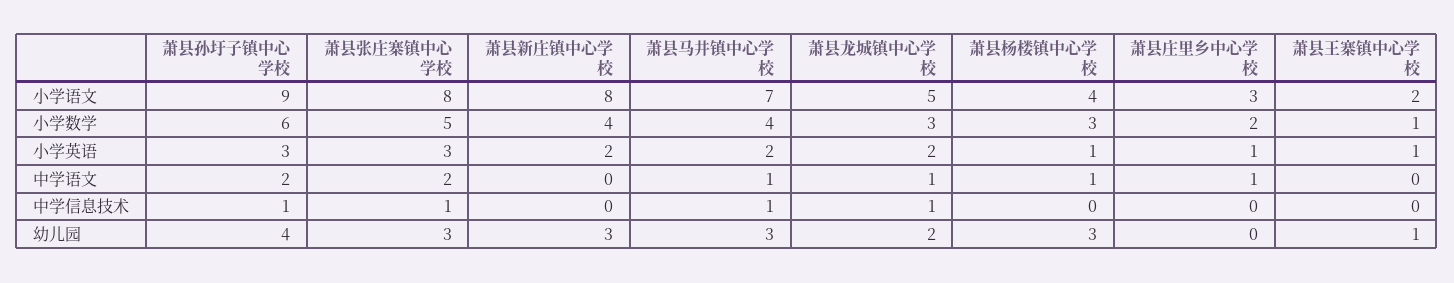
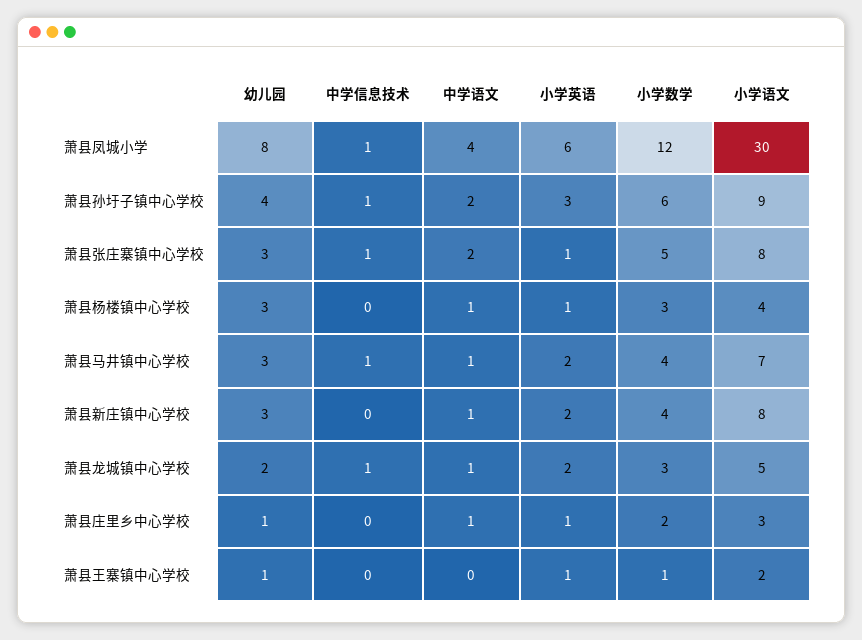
  {
    "萧县孙圩子镇中心学校": {
      "小学语文": 9,
      "小学数学": 6,
      "小学英语": 3,
      "中学语文": 2,
      "中学信息技术": 1,
      "幼儿园": 4
    },
    "萧县张庄寨镇中心学校": {
      "小学语文": 8,
      "小学数学": 5,
-     "小学英语": 3,
+     "小学英语": 1,
      "中学语文": 2,
      "中学信息技术": 1,
      "幼儿园": 3
    },
    "萧县新庄镇中心学校": {
      "小学语文": 8,
      "小学数学": 4,
      "小学英语": 2,
-     "中学语文": 0,
+     "中学语文": 1,
      "中学信息技术": 0,
      "幼儿园": 3
    },
    "萧县马井镇中心学校": {
      "小学语文": 7,
      "小学数学": 4,
      "小学英语": 2,
      "中学语文": 1,
      "中学信息技术": 1,
      "幼儿园": 3
    },
    "萧县龙城镇中心学校": {
      "小学语文": 5,
      "小学数学": 3,
      "小学英语": 2,
      "中学语文": 1,
      "中学信息技术": 1,
      "幼儿园": 2
    },
    "萧县杨楼镇中心学校": {
      "小学语文": 4,
      "小学数学": 3,
      "小学英语": 1,
      "中学语文": 1,
      "中学信息技术": 0,
      "幼儿园": 3
    },
    "萧县庄里乡中心学校": {
      "小学语文": 3,
      "小学数学": 2,
      "小学英语": 1,
      "中学语文": 1,
      "中学信息技术": 0,
-     "幼儿园": 0
+     "幼儿园": 1
    },
    "萧县王寨镇中心学校": {
      "小学语文": 2,
      "小学数学": 1,
      "小学英语": 1,
      "中学语文": 0,
      "中学信息技术": 0,
      "幼儿园": 1
-   }
+   },
+   "萧县凤城小学": {
+     "幼儿园": 8,
+     "中学信息技术": 1,
+     "中学语文": 4,
+     "小学英语": 6,
+     "小学数学": 12,
+     "小学语文": 30
+   }
  }

